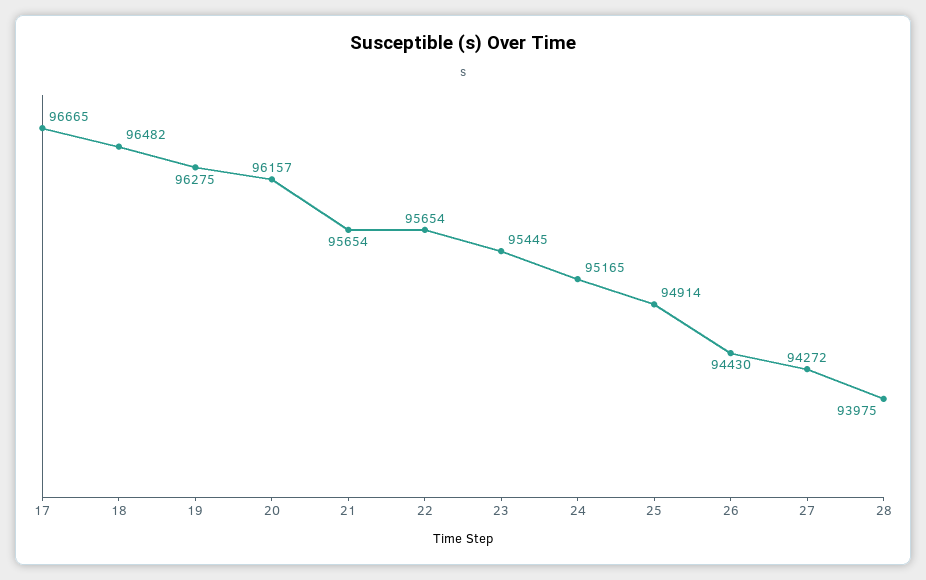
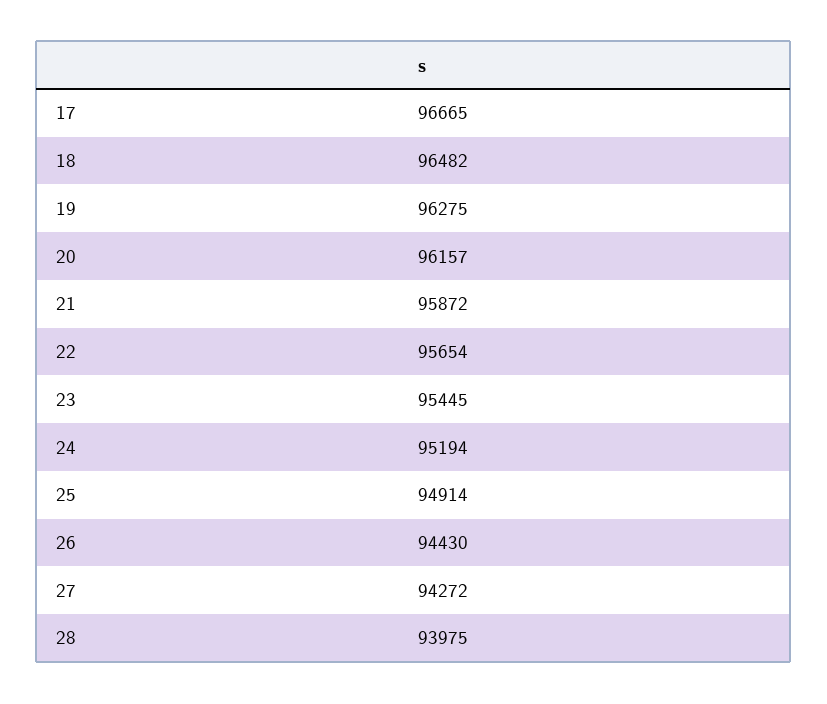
  {
    "17": 96665,
    "18": 96482,
    "19": 96275,
    "20": 96157,
-   "21": 95654,
+   "21": 95872,
    "22": 95654,
    "23": 95445,
-   "24": 95165,
+   "24": 95194,
    "25": 94914,
    "26": 94430,
    "27": 94272,
    "28": 93975
  }

